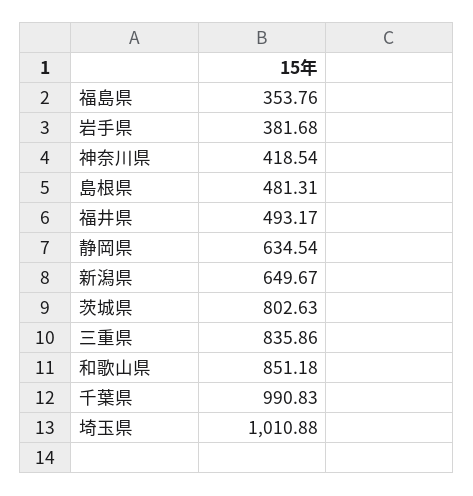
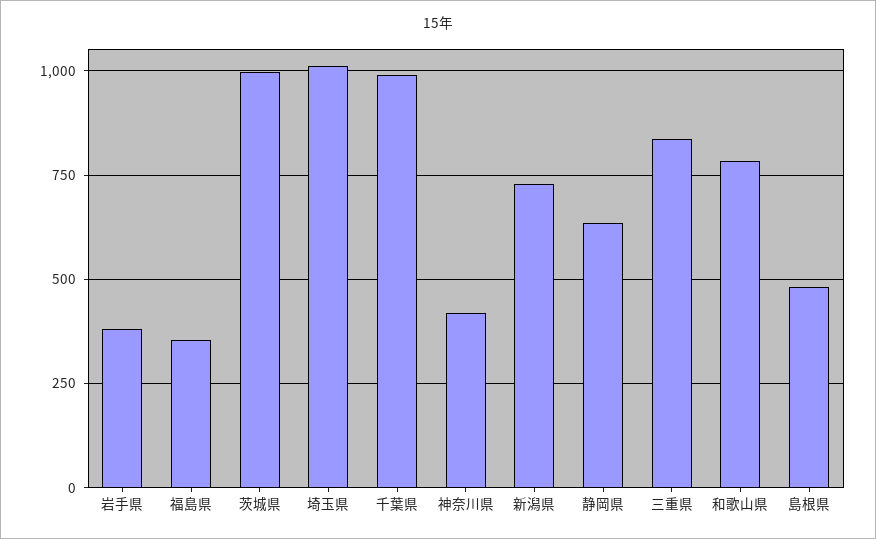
  {
    "福島県": 353.76,
    "岩手県": 381.68,
    "神奈川県": 418.54,
    "島根県": 481.31,
-   "福井県": 493.17,
    "静岡県": 634.54,
-   "新潟県": 649.67,
+   "新潟県": 725,
-   "茨城県": 802.63,
+   "茨城県": 1000,
    "三重県": 835.86,
-   "和歌山県": 851.18,
+   "和歌山県": 775,
    "千葉県": 990.83,
    "埼玉県": 1010.88
  }

